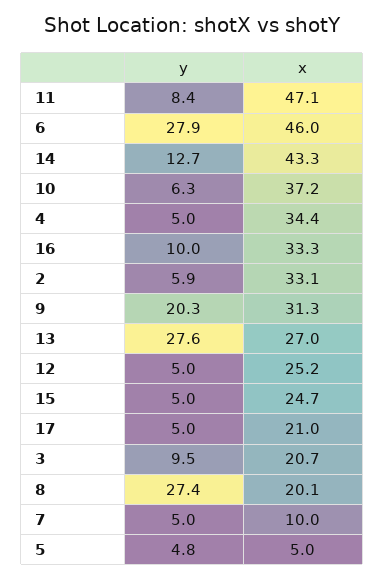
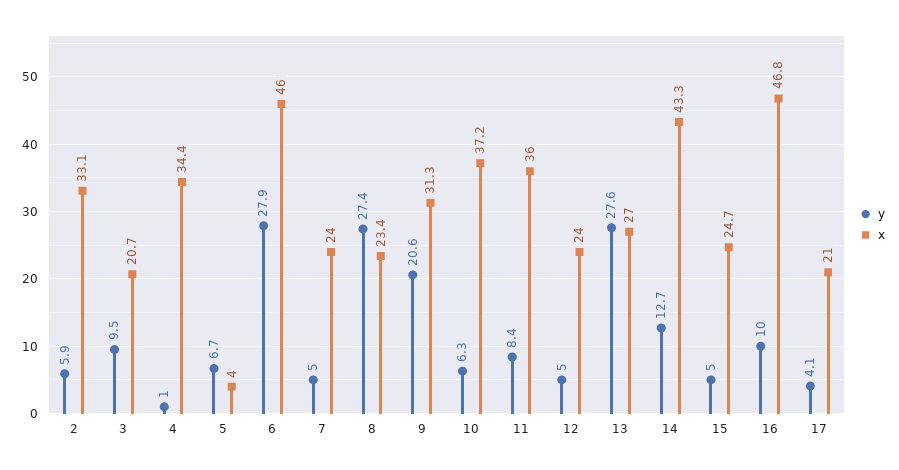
  {
    "y": {
      "11": 8.4,
      "6": 27.9,
      "14": 12.7,
      "10": 6.3,
-     "4": 5,
+     "4": 1,
      "16": 10,
      "2": 5.9,
-     "9": 20.3,
+     "9": 20.6,
      "13": 27.6,
      "12": 5,
      "15": 5,
-     "17": 5,
+     "17": 4.1,
      "3": 9.5,
      "8": 27.4,
      "7": 5,
-     "5": 4.8
+     "5": 6.7
    },
    "x": {
-     "11": 47.1,
+     "11": 36,
      "6": 46,
      "14": 43.3,
      "10": 37.2,
      "4": 34.4,
-     "16": 33.3,
+     "16": 46.8,
      "2": 33.1,
      "9": 31.3,
      "13": 27,
-     "12": 25.2,
+     "12": 24,
      "15": 24.7,
      "17": 21,
      "3": 20.7,
-     "8": 20.1,
+     "8": 23.4,
-     "7": 10,
+     "7": 24,
-     "5": 5
+     "5": 4
    }
  }

